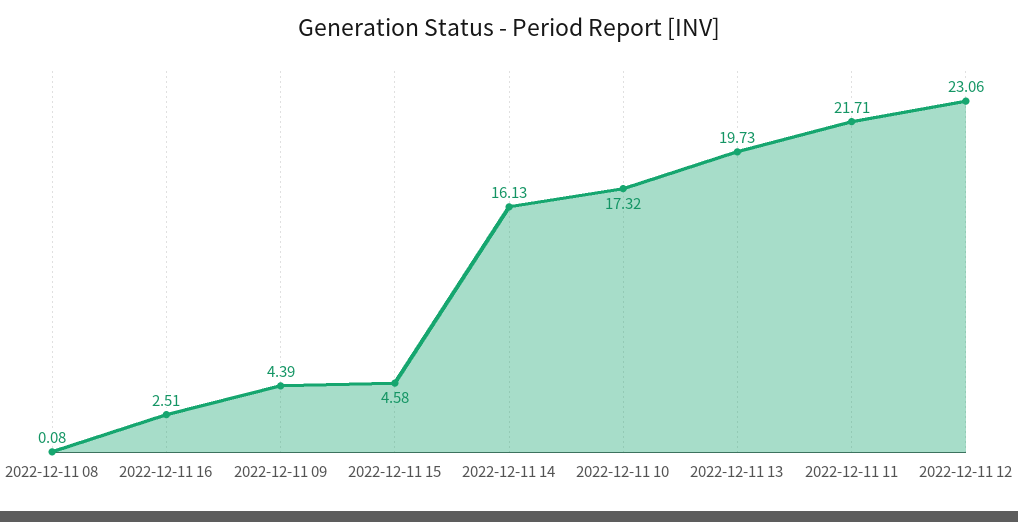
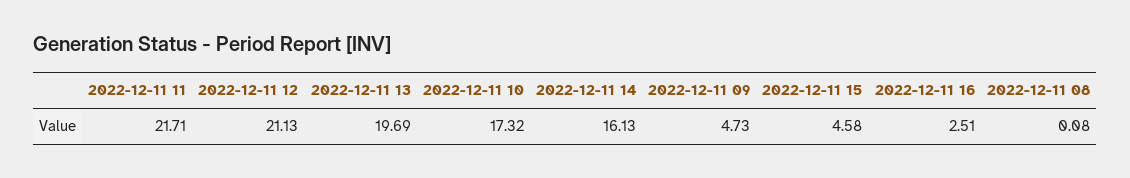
  {
    "2022-12-11 08": 0.08,
    "2022-12-11 16": 2.51,
-   "2022-12-11 09": 4.39,
+   "2022-12-11 09": 4.73,
    "2022-12-11 15": 4.58,
    "2022-12-11 14": 16.13,
    "2022-12-11 10": 17.32,
-   "2022-12-11 13": 19.73,
+   "2022-12-11 13": 19.69,
    "2022-12-11 11": 21.71,
-   "2022-12-11 12": 23.06
+   "2022-12-11 12": 21.13
  }

